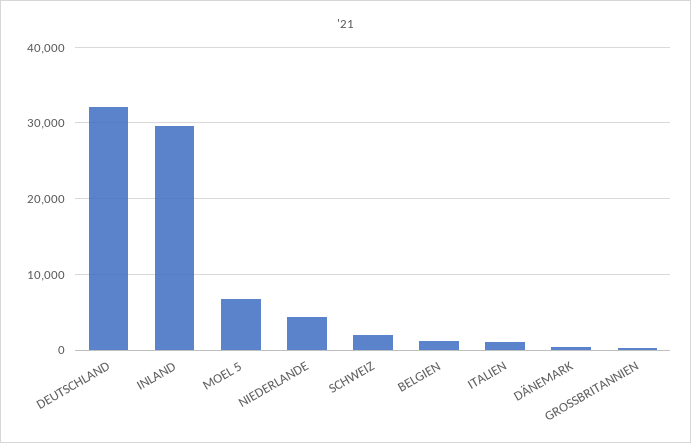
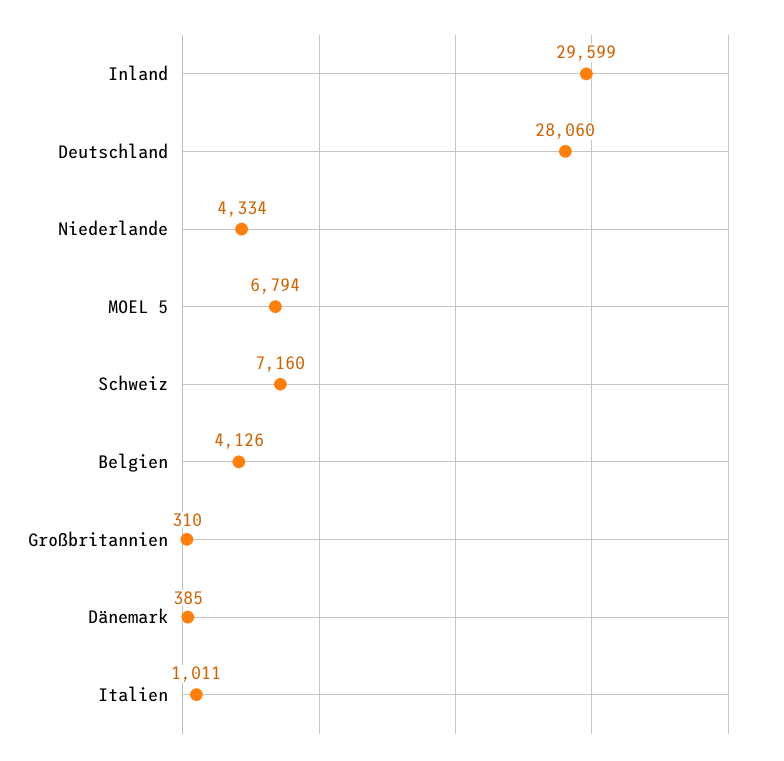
  {
-   "DEUTSCHLAND": 32000,
+   "DEUTSCHLAND": 28060,
    "INLAND": 29599,
    "MOEL 5": 6794,
    "NIEDERLANDE": 4334,
-   "SCHWEIZ": 2000,
+   "SCHWEIZ": 7160,
-   "BELGIEN": 1000,
+   "BELGIEN": 4126,
    "ITALIEN": 1011,
    "DÄNEMARK": 385,
    "GROSSBRITANNIEN": 310
  }

